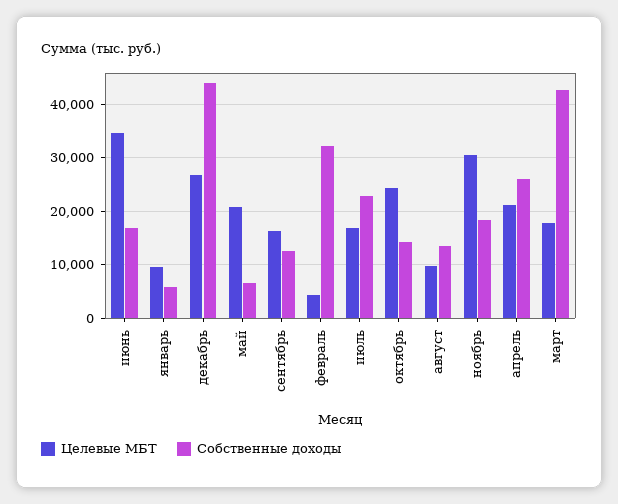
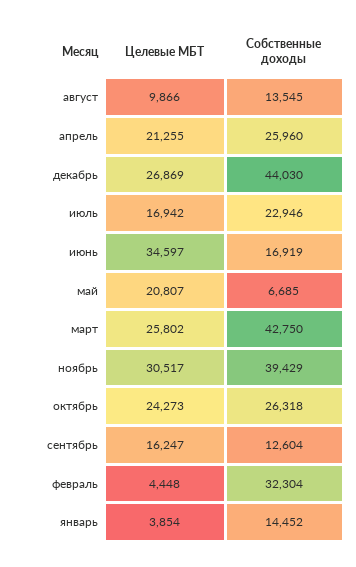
  {
    "Целевые МБТ": {
      "июнь": 34597,
-     "январь": 10000,
+     "январь": 3854,
      "декабрь": 26869,
      "май": 20807,
      "сентябрь": 16247,
      "февраль": 4448,
      "июль": 16942,
      "октябрь": 24273,
      "август": 9866,
      "ноябрь": 30517,
      "апрель": 21255,
-     "март": 18000
+     "март": 25802
    },
    "Собственные доходы": {
      "июнь": 16919,
-     "январь": 6000,
+     "январь": 14452,
      "декабрь": 44030,
      "май": 6685,
      "сентябрь": 12604,
      "февраль": 32304,
      "июль": 22946,
-     "октябрь": 14000,
+     "октябрь": 26318,
      "август": 13545,
-     "ноябрь": 18000,
+     "ноябрь": 39429,
      "апрель": 25960,
      "март": 42750
    }
  }

